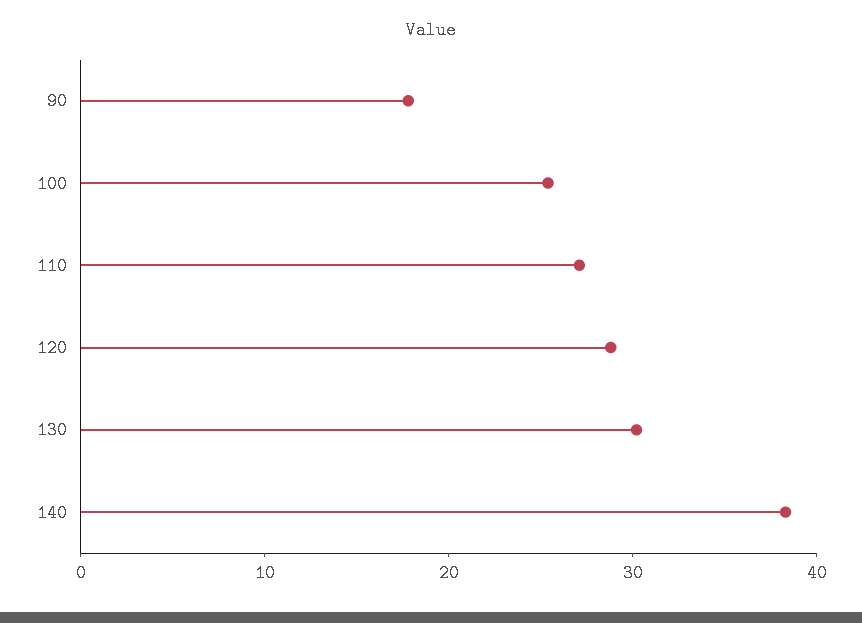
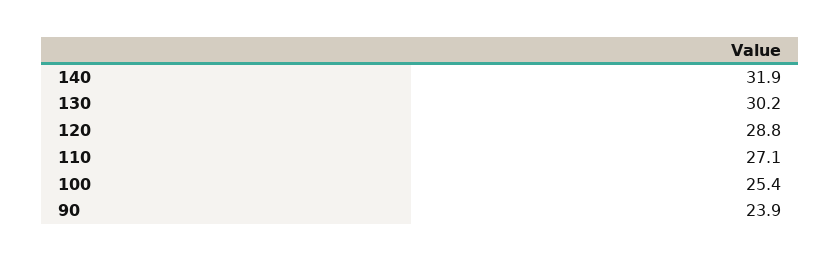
  {
-   "90": 18,
+   "90": 23.9,
    "100": 25.4,
    "110": 27.1,
    "120": 28.8,
    "130": 30.2,
-   "140": 38
+   "140": 31.9
  }

